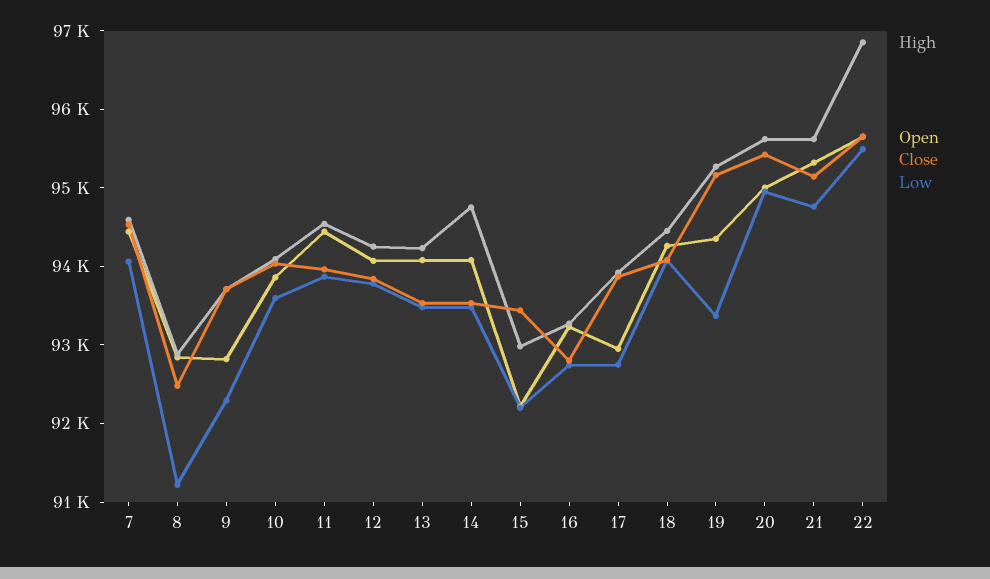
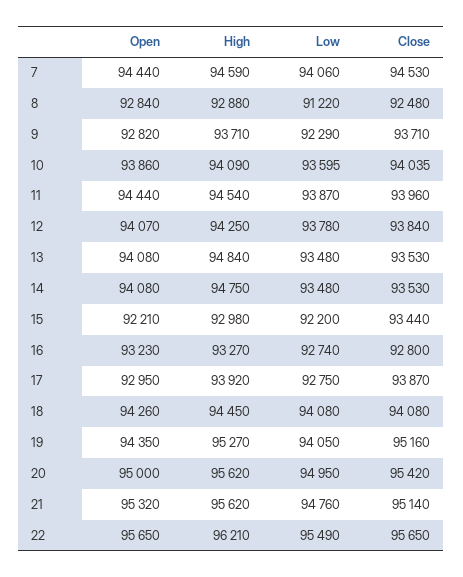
  {
    "High": {
      "7": 94590,
      "8": 92880,
      "9": 93710,
      "10": 94090,
      "11": 94540,
      "12": 94250,
-     "13": 94200,
+     "13": 94840,
      "14": 94750,
      "15": 92980,
      "16": 93270,
      "17": 93920,
      "18": 94450,
      "19": 95270,
      "20": 95620,
      "21": 95620,
-     "22": 96800
+     "22": 96210
    },
    "Open": {
      "7": 94440,
      "8": 92840,
      "9": 92820,
      "10": 93860,
      "11": 94440,
      "12": 94070,
      "13": 94080,
      "14": 94080,
      "15": 92210,
      "16": 93230,
      "17": 92950,
      "18": 94260,
      "19": 94350,
      "20": 95000,
      "21": 95320,
      "22": 95650
    },
    "Close": {
      "7": 94530,
      "8": 92480,
      "9": 93710,
      "10": 94035,
      "11": 93960,
      "12": 93840,
      "13": 93530,
      "14": 93530,
      "15": 93440,
      "16": 92800,
      "17": 93870,
      "18": 94080,
      "19": 95160,
      "20": 95420,
      "21": 95140,
      "22": 95650
    },
    "Low": {
      "7": 94060,
      "8": 91220,
      "9": 92290,
      "10": 93595,
      "11": 93870,
      "12": 93780,
      "13": 93480,
      "14": 93480,
      "15": 92200,
      "16": 92740,
      "17": 92750,
      "18": 94080,
-     "19": 93400,
+     "19": 94050,
      "20": 94950,
      "21": 94760,
      "22": 95490
    }
  }

